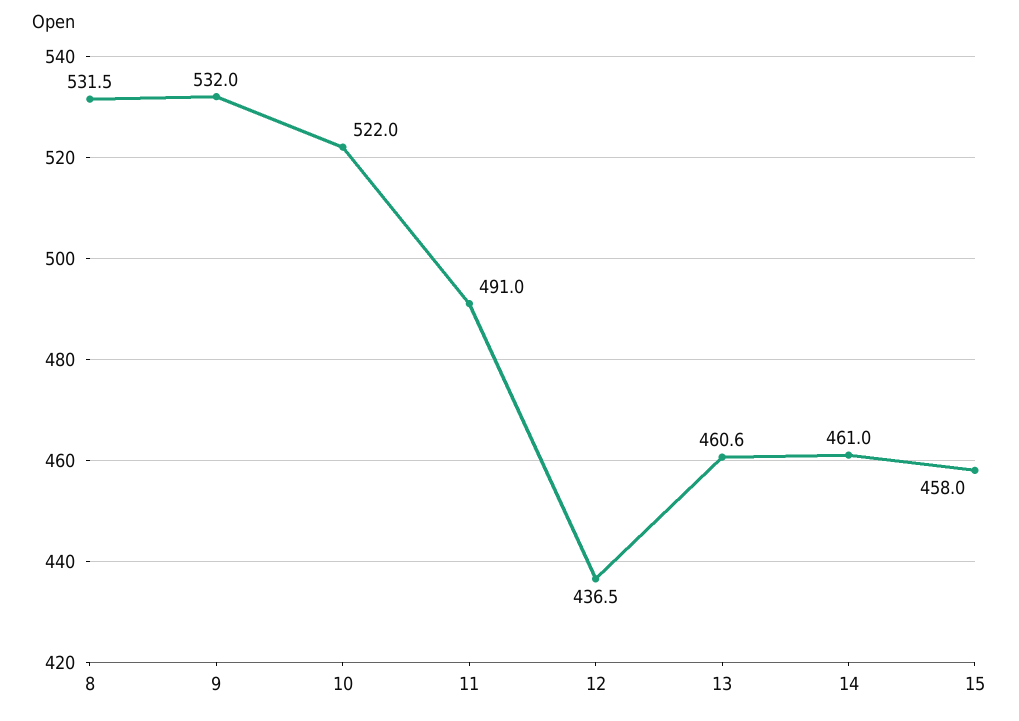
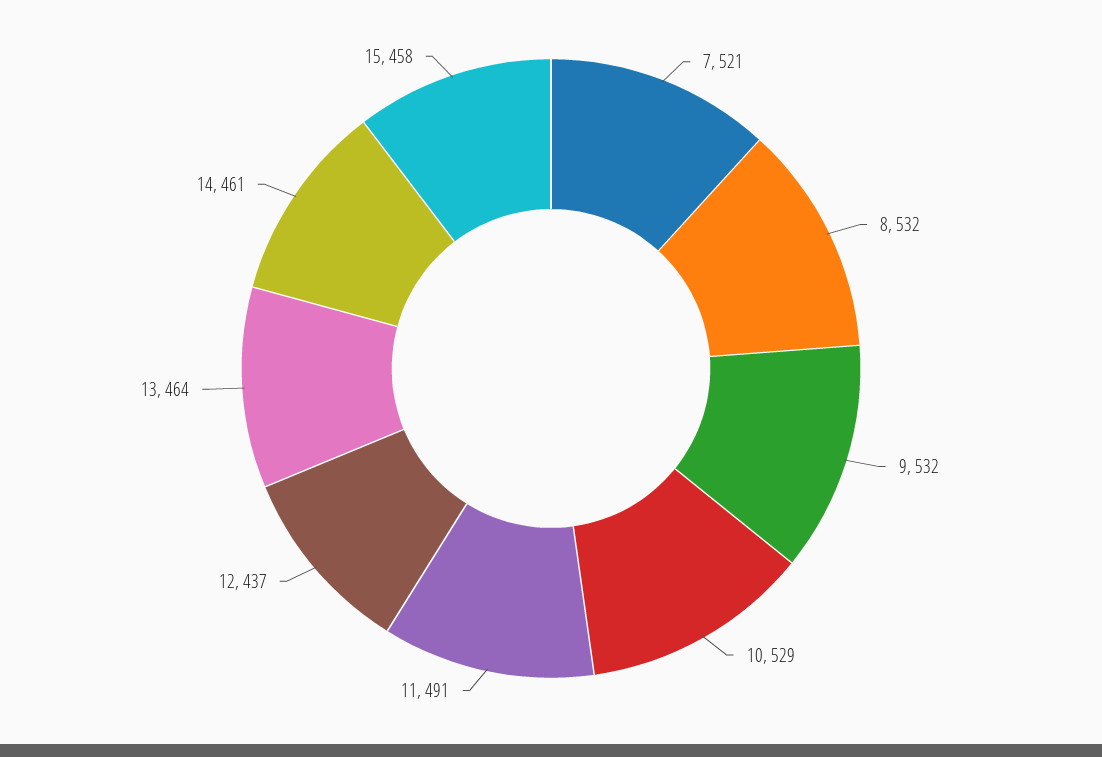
  {
    "8": 531.5,
    "9": 532,
-   "10": 522,
+   "10": 529,
    "11": 491,
    "12": 436.5,
-   "13": 460.6,
+   "13": 464,
    "14": 461,
-   "15": 458
+   "15": 458,
+   "7": 521
  }

